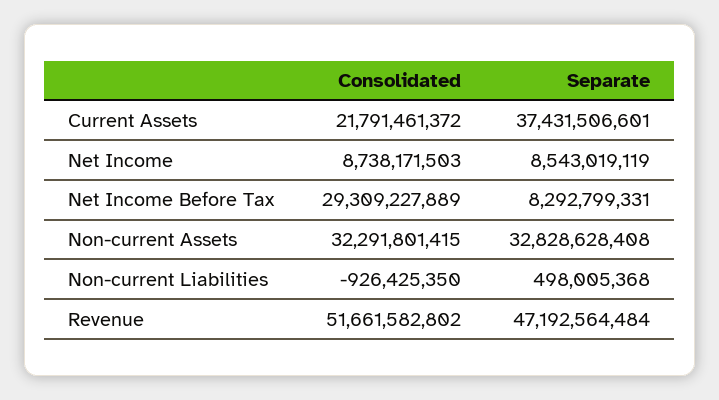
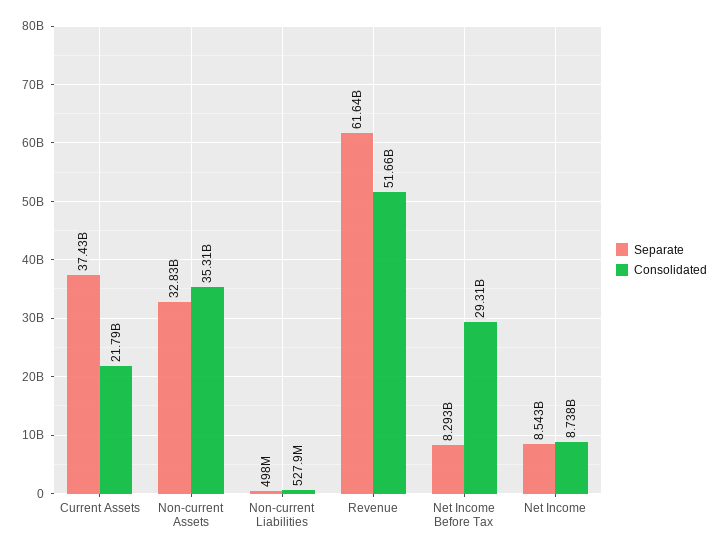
  {
    "Consolidated": {
      "Current Assets": 21791461372,
      "Net Income": 8738171503,
      "Net Income Before Tax": 29309227889,
-     "Non-current Assets": 32291801415,
+     "Non-current Assets": 35310000000,
-     "Non-current Liabilities": -926425350,
+     "Non-current Liabilities": 527900000,
      "Revenue": 51661582802
    },
    "Separate": {
      "Current Assets": 37431506601,
      "Net Income": 8543019119,
      "Net Income Before Tax": 8292799331,
      "Non-current Assets": 32828628408,
      "Non-current Liabilities": 498005368,
-     "Revenue": 47192564484
+     "Revenue": 61640000000
    }
  }

